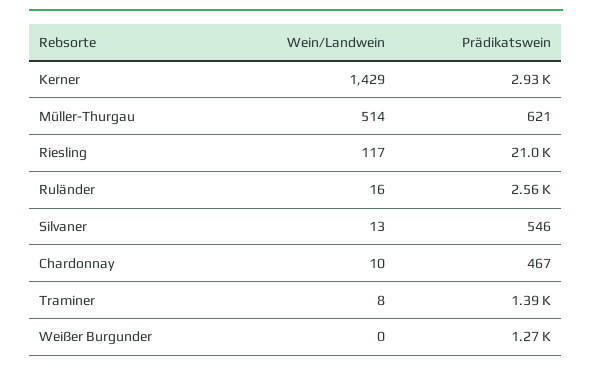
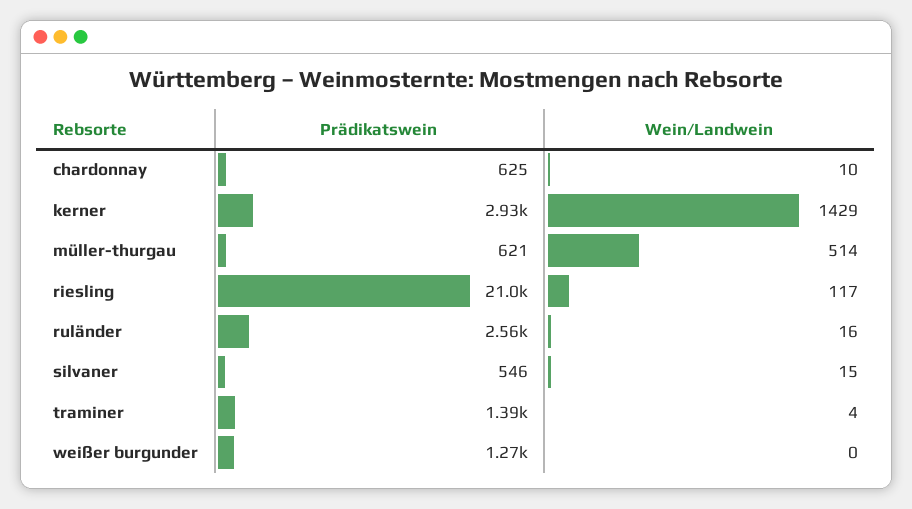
  {
    "Wein/Landwein": {
      "Kerner": 1429,
      "Müller-Thurgau": 514,
      "Riesling": 117,
      "Ruländer": 16,
-     "Silvaner": 13,
+     "Silvaner": 15,
      "Chardonnay": 10,
-     "Traminer": 8,
+     "Traminer": 4,
      "Weißer Burgunder": 0
    },
    "Prädikatswein": {
      "Kerner": 2930,
      "Müller-Thurgau": 621,
      "Riesling": 21000,
      "Ruländer": 2560,
      "Silvaner": 546,
-     "Chardonnay": 467,
+     "Chardonnay": 625,
      "Traminer": 1390,
      "Weißer Burgunder": 1270
    }
  }

